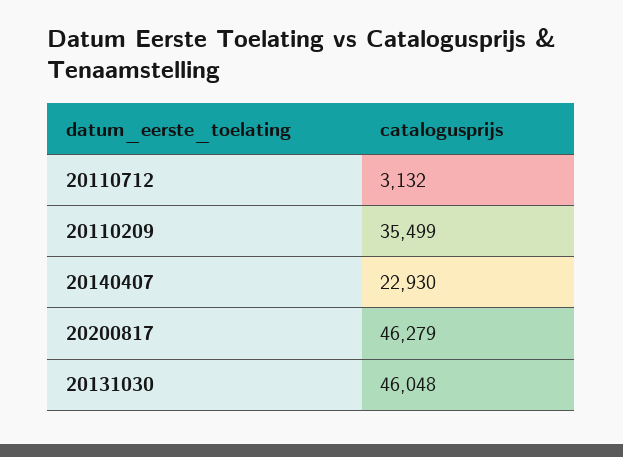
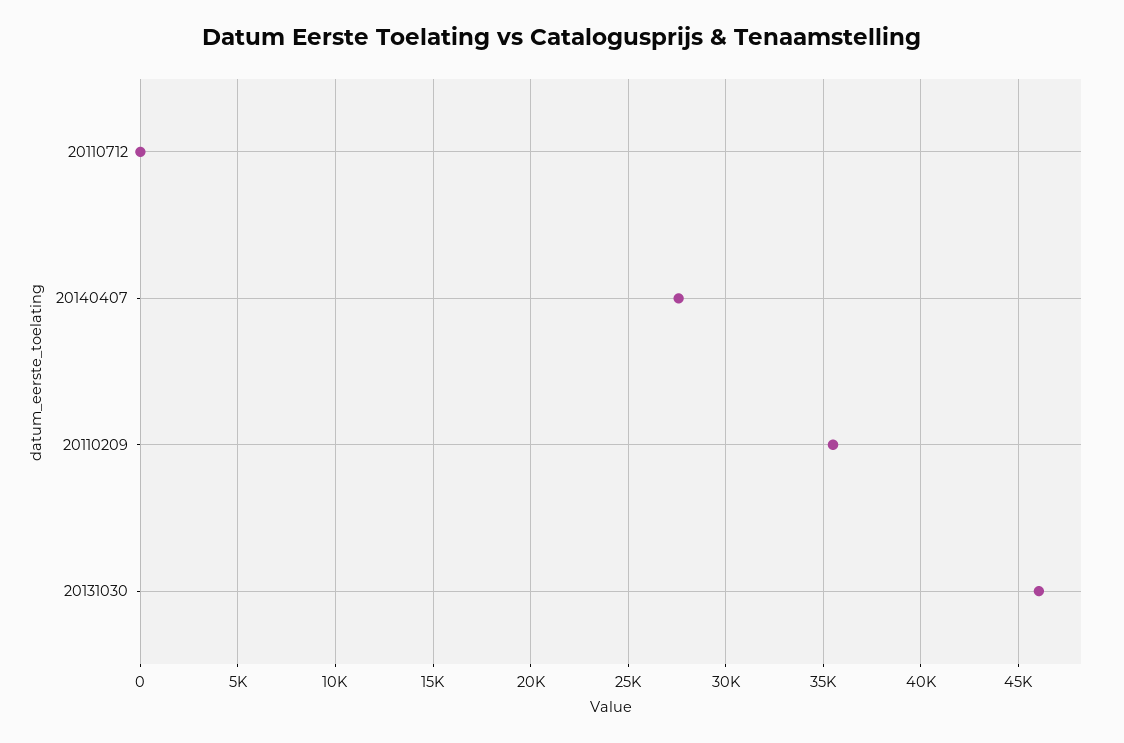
  {
-   "20110712": 3132,
+   "20110712": 0,
    "20110209": 35499,
-   "20140407": 22930,
+   "20140407": 27500,
-   "20200817": 46279,
    "20131030": 46048
  }

